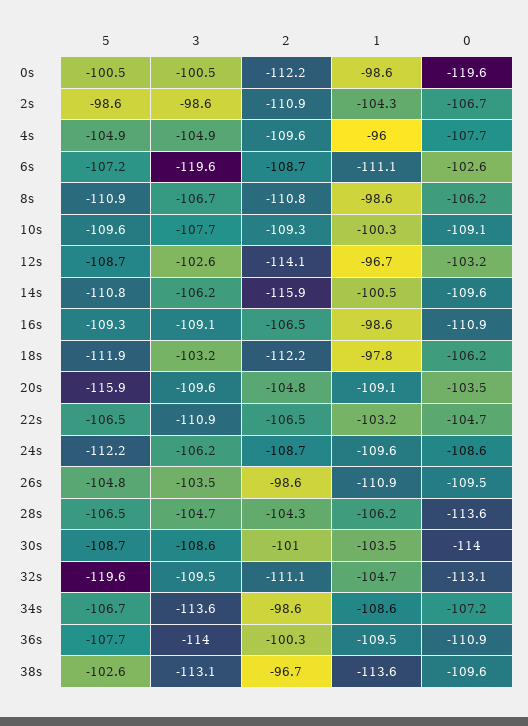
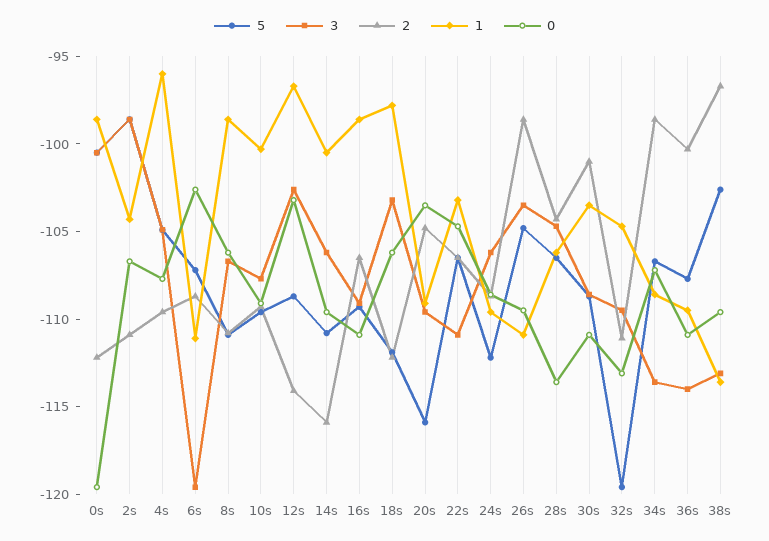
  {
    "5": {
      "0s": -100.5,
      "2s": -98.6,
      "4s": -104.9,
      "6s": -107.2,
      "8s": -110.9,
      "10s": -109.6,
      "12s": -108.7,
      "14s": -110.8,
      "16s": -109.3,
      "18s": -111.9,
      "20s": -115.9,
      "22s": -106.5,
      "24s": -112.2,
      "26s": -104.8,
      "28s": -106.5,
      "30s": -108.7,
      "32s": -119.6,
      "34s": -106.7,
      "36s": -107.7,
      "38s": -102.6
    },
    "3": {
      "0s": -100.5,
      "2s": -98.6,
      "4s": -104.9,
      "6s": -119.6,
      "8s": -106.7,
      "10s": -107.7,
      "12s": -102.6,
      "14s": -106.2,
      "16s": -109.1,
      "18s": -103.2,
      "20s": -109.6,
      "22s": -110.9,
      "24s": -106.2,
      "26s": -103.5,
      "28s": -104.7,
      "30s": -108.6,
      "32s": -109.5,
      "34s": -113.6,
      "36s": -114,
      "38s": -113.1
    },
    "2": {
      "0s": -112.2,
      "2s": -110.9,
      "4s": -109.6,
      "6s": -108.7,
      "8s": -110.8,
      "10s": -109.3,
      "12s": -114.1,
      "14s": -115.9,
      "16s": -106.5,
      "18s": -112.2,
      "20s": -104.8,
      "22s": -106.5,
      "24s": -108.7,
      "26s": -98.6,
      "28s": -104.3,
      "30s": -101,
      "32s": -111.1,
      "34s": -98.6,
      "36s": -100.3,
      "38s": -96.7
    },
    "1": {
      "0s": -98.6,
      "2s": -104.3,
      "4s": -96,
      "6s": -111.1,
      "8s": -98.6,
      "10s": -100.3,
      "12s": -96.7,
      "14s": -100.5,
      "16s": -98.6,
      "18s": -97.8,
      "20s": -109.1,
      "22s": -103.2,
      "24s": -109.6,
      "26s": -110.9,
      "28s": -106.2,
      "30s": -103.5,
      "32s": -104.7,
      "34s": -108.6,
      "36s": -109.5,
      "38s": -113.6
    },
    "0": {
      "0s": -119.6,
      "2s": -106.7,
      "4s": -107.7,
      "6s": -102.6,
      "8s": -106.2,
      "10s": -109.1,
      "12s": -103.2,
      "14s": -109.6,
      "16s": -110.9,
      "18s": -106.2,
      "20s": -103.5,
      "22s": -104.7,
      "24s": -108.6,
      "26s": -109.5,
      "28s": -113.6,
-     "30s": -114,
+     "30s": -111,
      "32s": -113.1,
      "34s": -107.2,
      "36s": -110.9,
      "38s": -109.6
    }
  }

